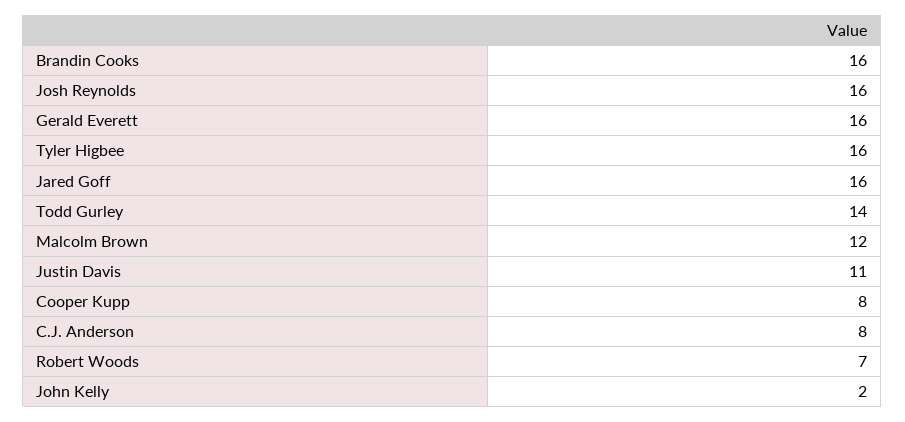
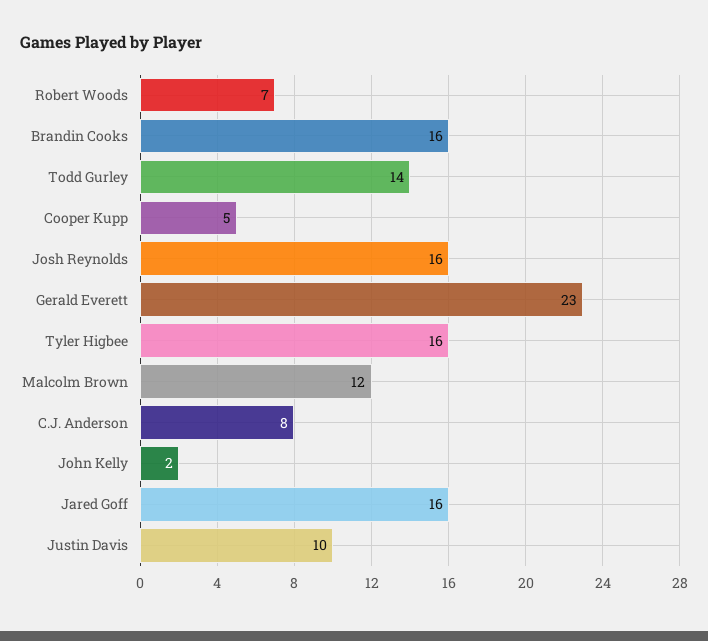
  {
    "Brandin Cooks": 16,
    "Josh Reynolds": 16,
-   "Gerald Everett": 16,
+   "Gerald Everett": 23,
    "Tyler Higbee": 16,
    "Jared Goff": 16,
    "Todd Gurley": 14,
    "Malcolm Brown": 12,
-   "Justin Davis": 11,
+   "Justin Davis": 10,
-   "Cooper Kupp": 8,
+   "Cooper Kupp": 5,
    "C.J. Anderson": 8,
    "Robert Woods": 7,
    "John Kelly": 2
  }

